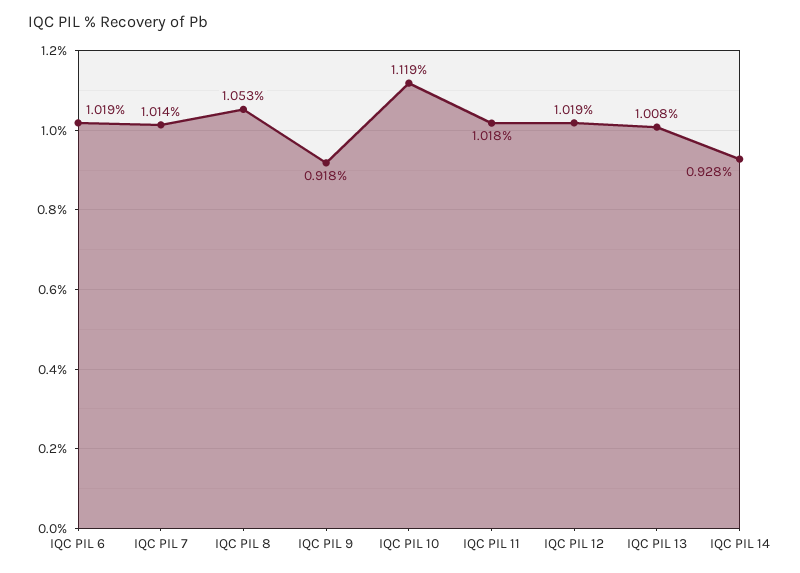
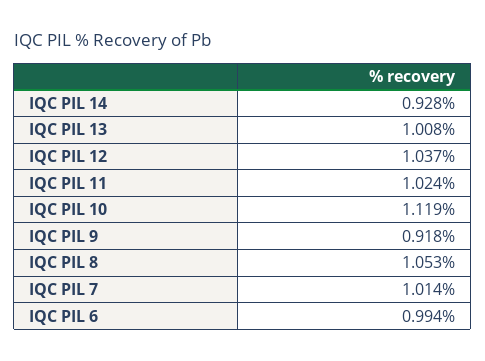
  {
-   "IQC PIL 6": 1.019,
+   "IQC PIL 6": 0.994,
    "IQC PIL 7": 1.014,
    "IQC PIL 8": 1.053,
    "IQC PIL 9": 0.918,
    "IQC PIL 10": 1.119,
-   "IQC PIL 11": 1.018,
+   "IQC PIL 11": 1.024,
-   "IQC PIL 12": 1.019,
+   "IQC PIL 12": 1.037,
    "IQC PIL 13": 1.008,
    "IQC PIL 14": 0.928
  }

